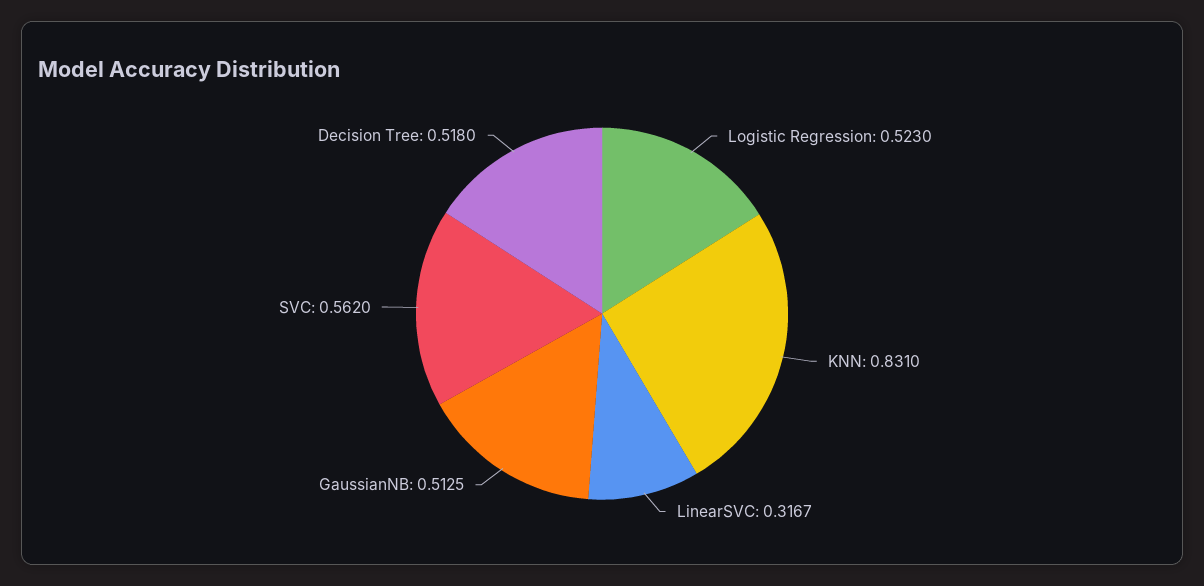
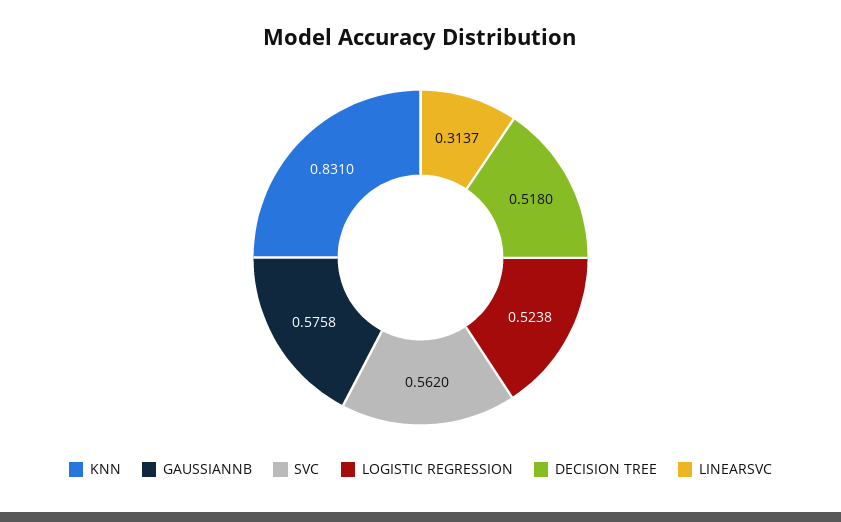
  {
-   "Logistic Regression": 0.523,
+   "Logistic Regression": 0.5238,
    "KNN": 0.831,
-   "LinearSVC": 0.3167,
+   "LinearSVC": 0.3137,
-   "GaussianNB": 0.5125,
+   "GaussianNB": 0.5758,
    "SVC": 0.562,
    "Decision Tree": 0.518
  }

